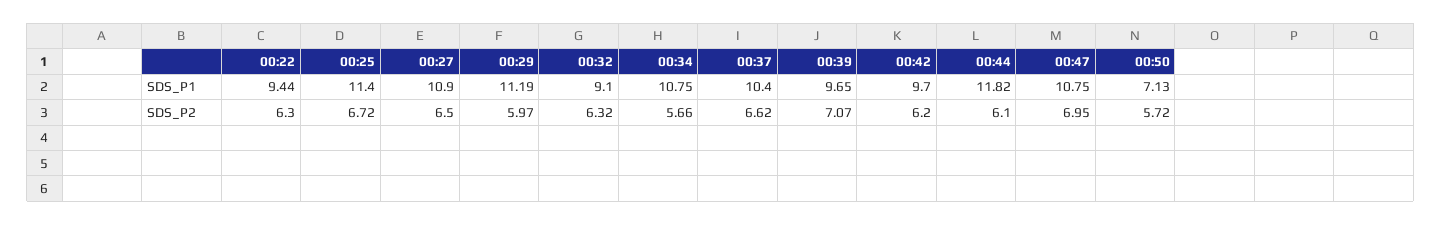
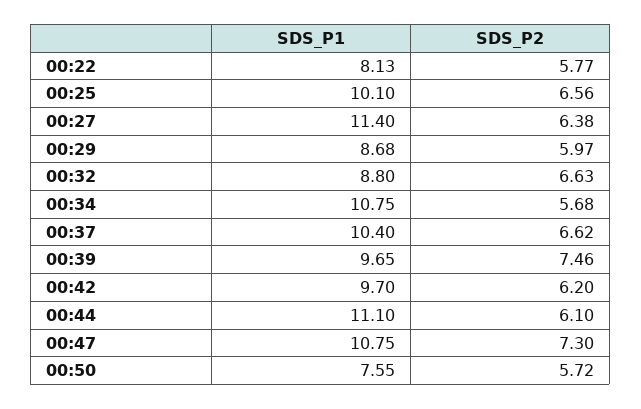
  {
    "00:22": {
-     "SDS_P1": 9.44,
+     "SDS_P1": 8.13,
-     "SDS_P2": 6.3
+     "SDS_P2": 5.77
    },
    "00:25": {
-     "SDS_P1": 11.4,
+     "SDS_P1": 10.1,
-     "SDS_P2": 6.72
+     "SDS_P2": 6.56
    },
    "00:27": {
-     "SDS_P1": 10.9,
+     "SDS_P1": 11.4,
-     "SDS_P2": 6.5
+     "SDS_P2": 6.38
    },
    "00:29": {
-     "SDS_P1": 11.19,
+     "SDS_P1": 8.68,
      "SDS_P2": 5.97
    },
    "00:32": {
-     "SDS_P1": 9.1,
+     "SDS_P1": 8.8,
-     "SDS_P2": 6.32
+     "SDS_P2": 6.63
    },
    "00:34": {
      "SDS_P1": 10.75,
-     "SDS_P2": 5.66
+     "SDS_P2": 5.68
    },
    "00:37": {
      "SDS_P1": 10.4,
      "SDS_P2": 6.62
    },
    "00:39": {
      "SDS_P1": 9.65,
-     "SDS_P2": 7.07
+     "SDS_P2": 7.46
    },
    "00:42": {
      "SDS_P1": 9.7,
      "SDS_P2": 6.2
    },
    "00:44": {
-     "SDS_P1": 11.82,
+     "SDS_P1": 11.1,
      "SDS_P2": 6.1
    },
    "00:47": {
      "SDS_P1": 10.75,
-     "SDS_P2": 6.95
+     "SDS_P2": 7.3
    },
    "00:50": {
-     "SDS_P1": 7.13,
+     "SDS_P1": 7.55,
      "SDS_P2": 5.72
    }
  }

